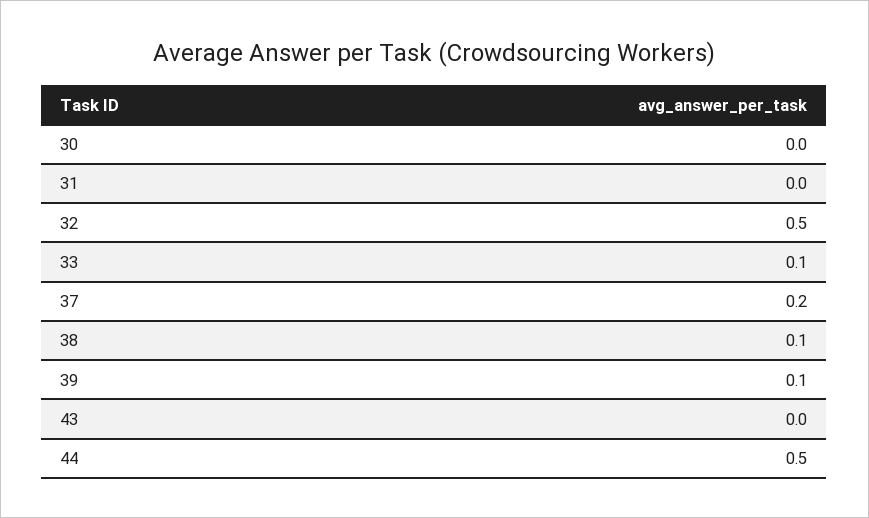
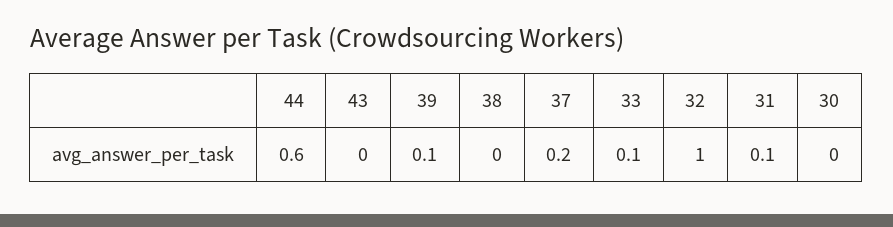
  {
    "30": 0,
-   "31": 0,
+   "31": 0.1,
-   "32": 0.5,
+   "32": 1,
    "33": 0.1,
    "37": 0.2,
-   "38": 0.1,
+   "38": 0,
    "39": 0.1,
    "43": 0,
-   "44": 0.5
+   "44": 0.6
  }

